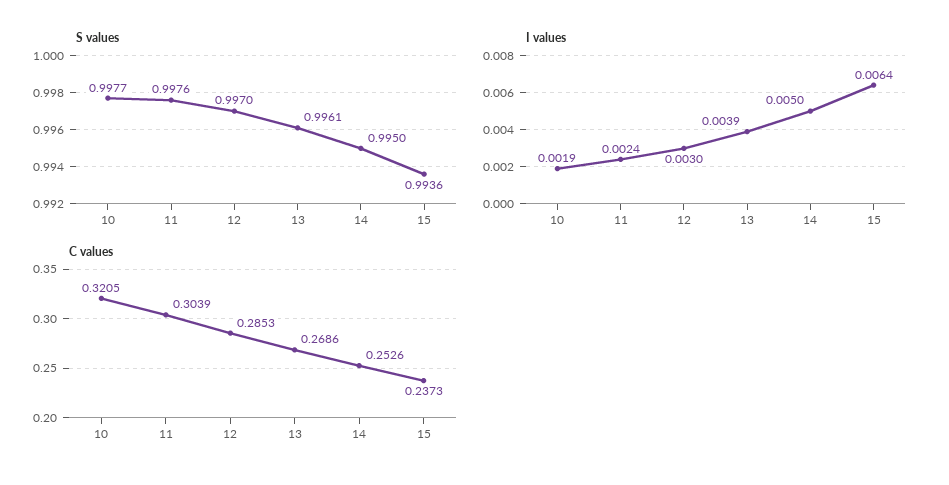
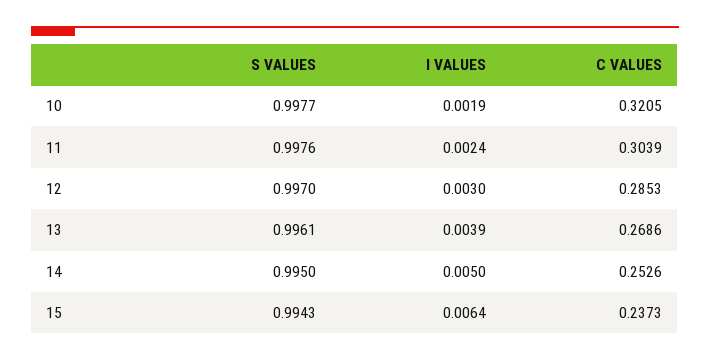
  {
    "S values": {
      "10": 0.9977,
      "11": 0.9976,
      "12": 0.997,
      "13": 0.9961,
      "14": 0.995,
-     "15": 0.9936
+     "15": 0.9943
    },
    "I values": {
      "10": 0.0019,
      "11": 0.0024,
      "12": 0.003,
      "13": 0.0039,
      "14": 0.005,
      "15": 0.0064
    },
    "C values": {
      "10": 0.3205,
      "11": 0.3039,
      "12": 0.2853,
      "13": 0.2686,
      "14": 0.2526,
      "15": 0.2373
    }
  }

